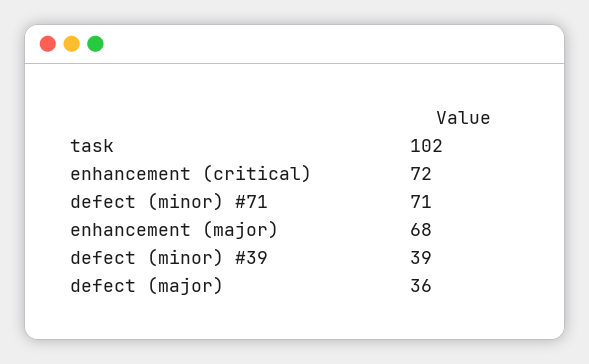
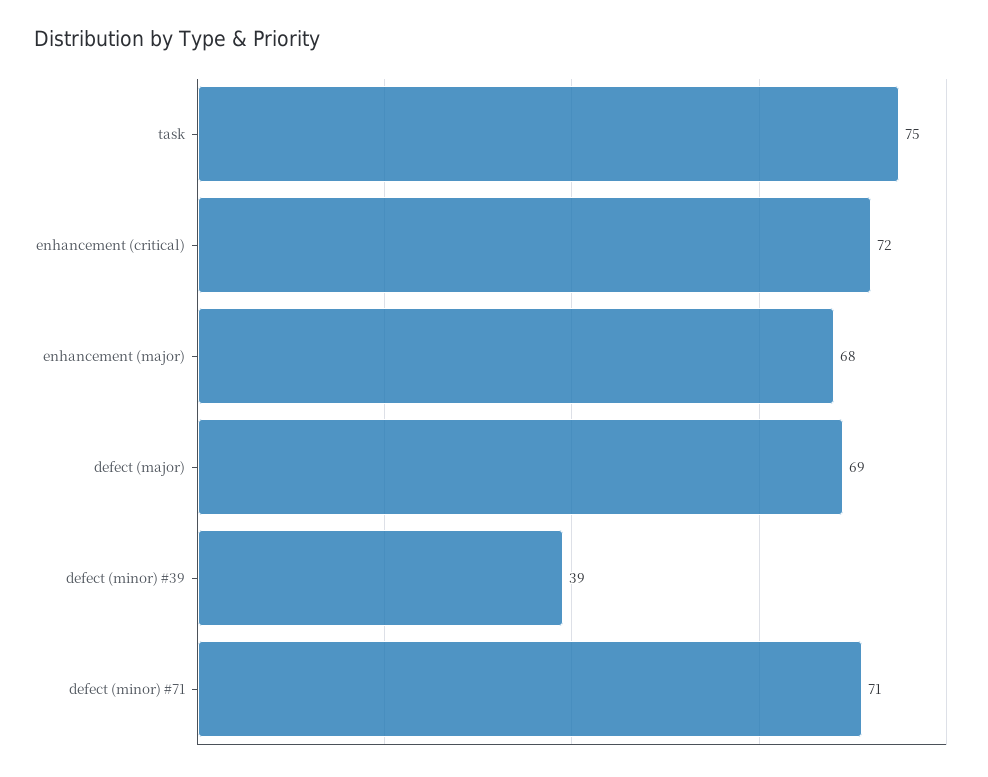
  {
-   "task": 102,
+   "task": 75,
    "enhancement (critical)": 72,
    "defect (minor) #71": 71,
    "enhancement (major)": 68,
    "defect (minor) #39": 39,
-   "defect (major)": 36
+   "defect (major)": 69
  }

